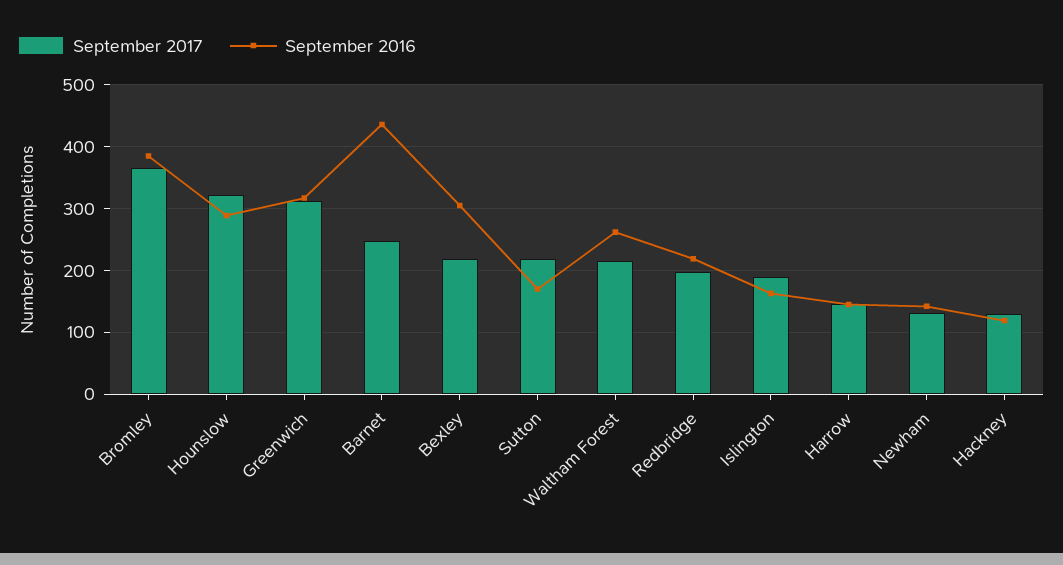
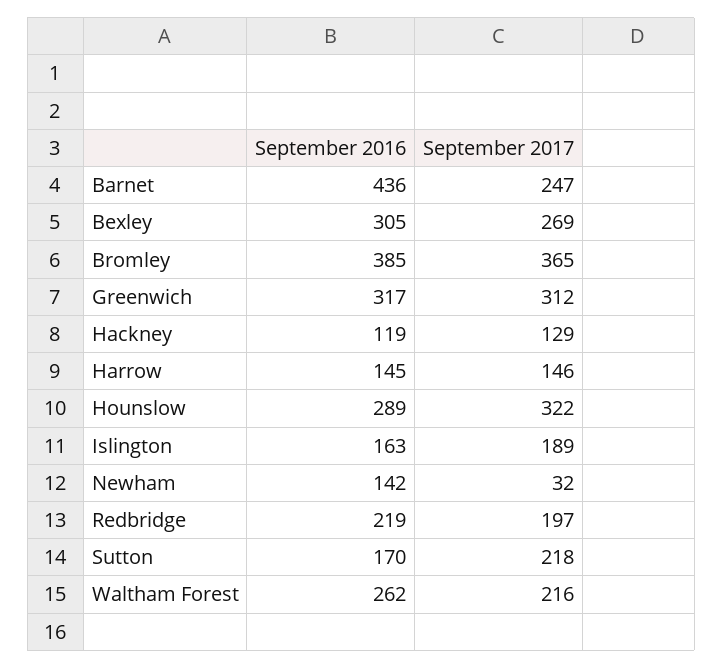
  {
    "September 2017": {
      "Bromley": 365,
      "Hounslow": 322,
      "Greenwich": 312,
      "Barnet": 247,
-     "Bexley": 220,
+     "Bexley": 269,
      "Sutton": 218,
      "Waltham Forest": 216,
      "Redbridge": 197,
      "Islington": 189,
      "Harrow": 146,
-     "Newham": 130,
+     "Newham": 32,
      "Hackney": 129
    },
    "September 2016": {
      "Bromley": 385,
      "Hounslow": 289,
      "Greenwich": 317,
      "Barnet": 436,
      "Bexley": 305,
      "Sutton": 170,
      "Waltham Forest": 262,
      "Redbridge": 219,
      "Islington": 163,
      "Harrow": 145,
      "Newham": 142,
      "Hackney": 119
    }
  }

